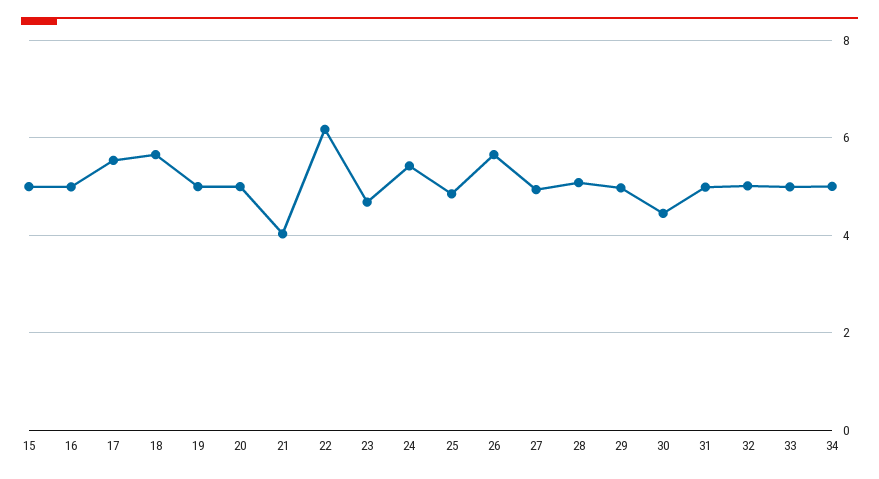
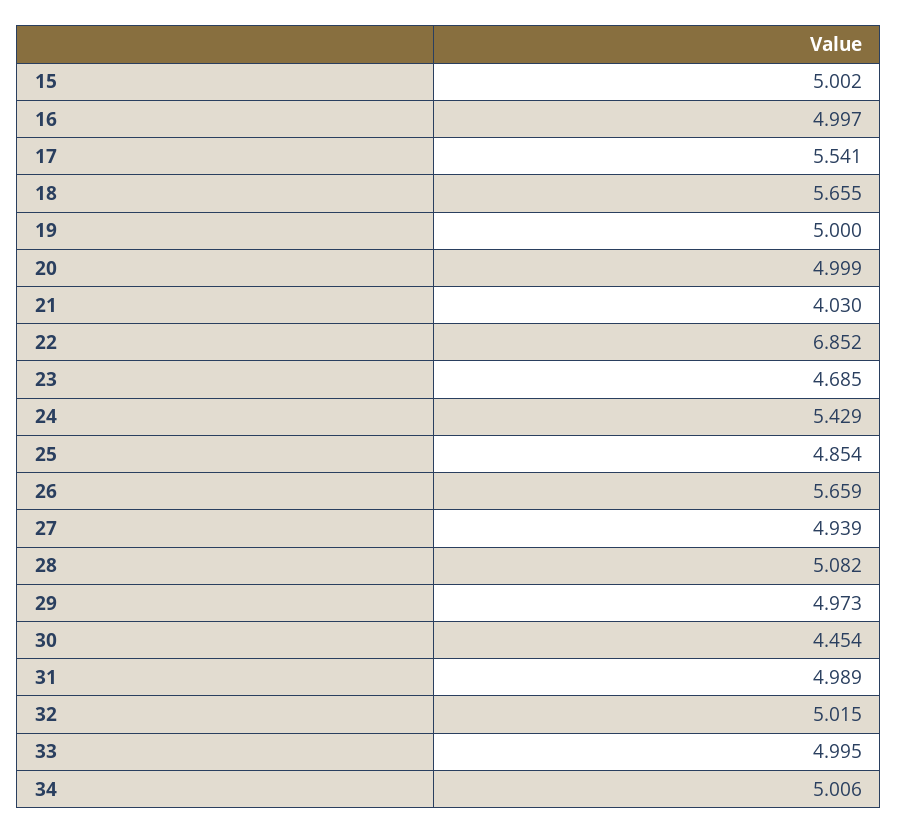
  {
    "15": 5.002,
    "16": 4.997,
    "17": 5.541,
    "18": 5.655,
    "19": 5,
    "20": 4.999,
    "21": 4.03,
-   "22": 6.2,
+   "22": 6.852,
    "23": 4.685,
    "24": 5.429,
    "25": 4.854,
    "26": 5.659,
    "27": 4.939,
    "28": 5.082,
    "29": 4.973,
    "30": 4.454,
    "31": 4.989,
    "32": 5.015,
    "33": 4.995,
    "34": 5.006
  }

